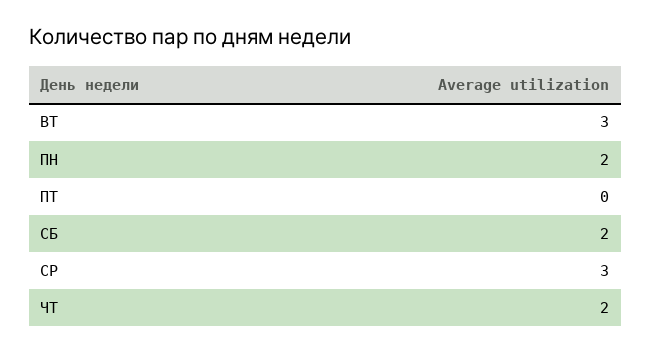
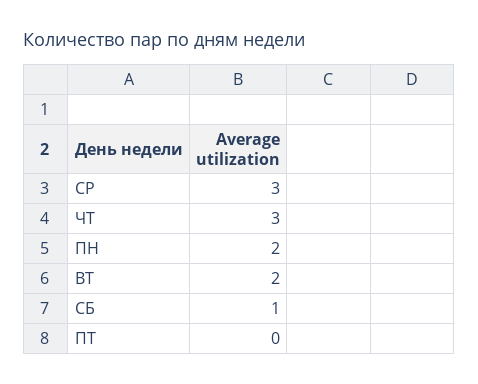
  {
-   "ВТ": 3,
+   "ВТ": 2,
    "ПН": 2,
    "ПТ": 0,
-   "СБ": 2,
+   "СБ": 1,
    "СР": 3,
-   "ЧТ": 2
+   "ЧТ": 3
  }

